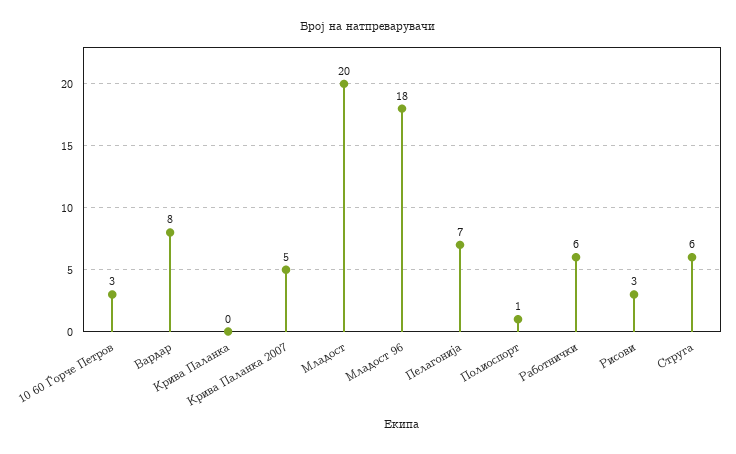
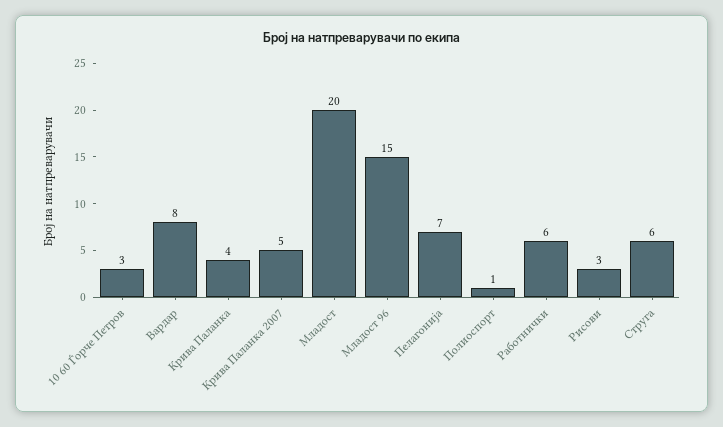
  {
    "10 60 Ѓорче Петров": 3,
    "Вардар": 8,
-   "Крива Паланка": 0,
+   "Крива Паланка": 4,
    "Крива Паланка 2007": 5,
    "Младост": 20,
-   "Младост 96": 18,
+   "Младост 96": 15,
    "Пелагонија": 7,
    "Полиоспорт": 1,
    "Работнички": 6,
    "Рисови": 3,
    "Струга": 6
  }

